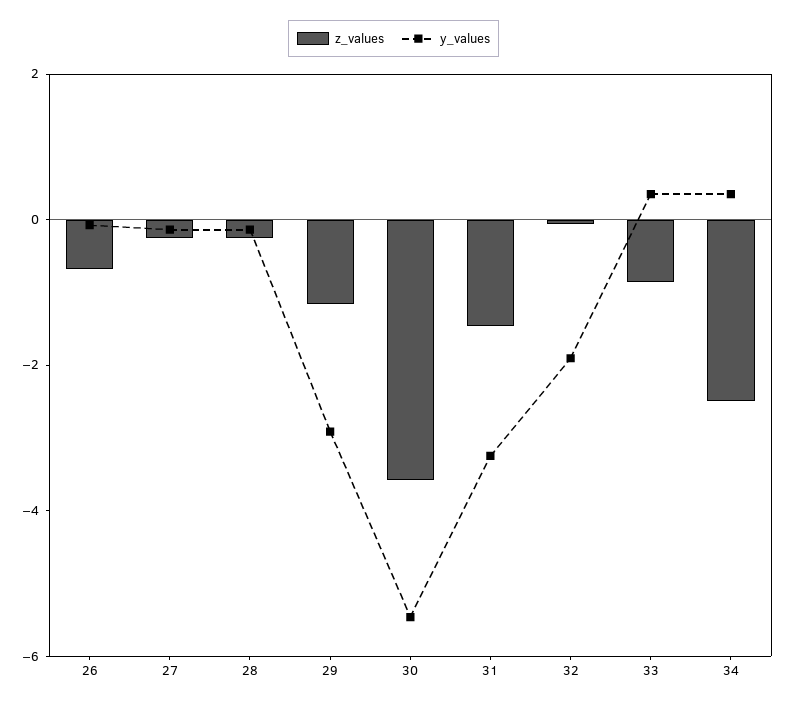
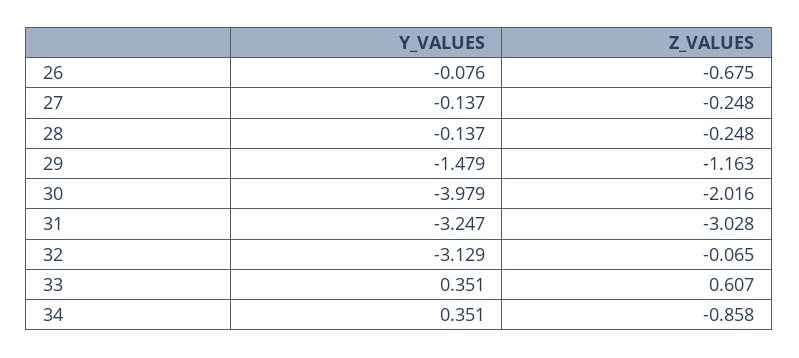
  {
    "z_values": {
      "26": -0.675,
      "27": -0.248,
      "28": -0.248,
      "29": -1.163,
-     "30": -3.5,
+     "30": -2.016,
-     "31": -1.5,
+     "31": -3.028,
      "32": -0.065,
-     "33": -1,
+     "33": 0.607,
-     "34": -2.5
+     "34": -0.858
    },
    "y_values": {
      "26": -0.076,
      "27": -0.137,
      "28": -0.137,
-     "29": -3,
+     "29": -1.479,
-     "30": -5.5,
+     "30": -3.979,
      "31": -3.247,
-     "32": -2,
+     "32": -3.129,
      "33": 0.351,
      "34": 0.351
    }
  }

